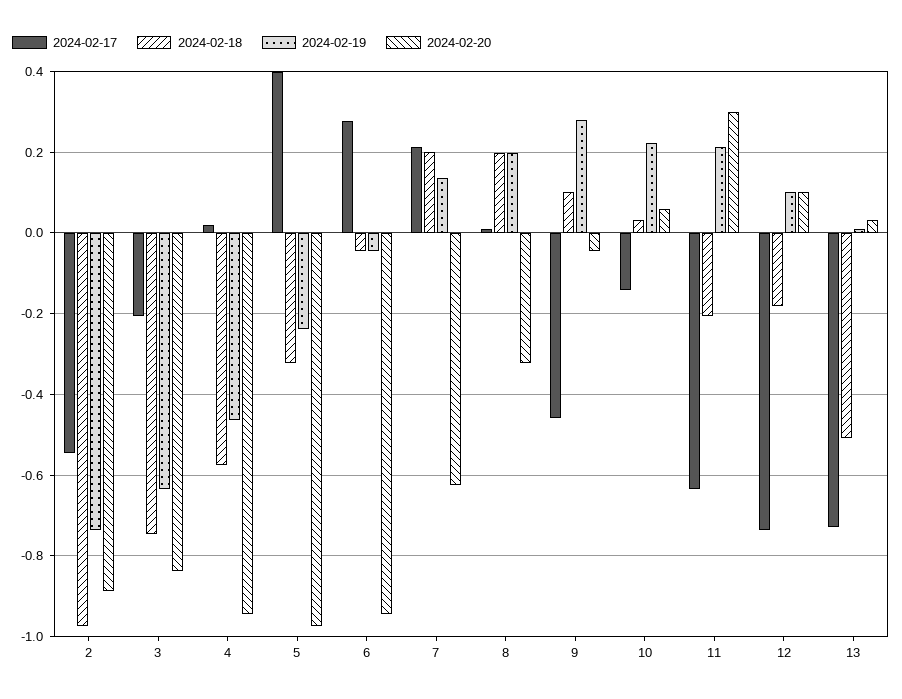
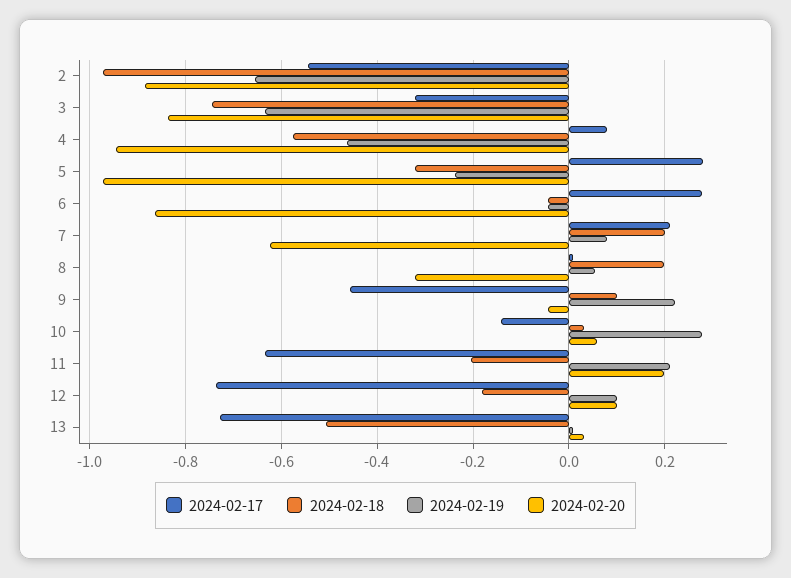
  {
    "2024-02-17": {
      "2": -0.54,
-     "3": -0.2,
+     "3": -0.32,
-     "4": 0.02,
+     "4": 0.08,
-     "5": 0.4,
+     "5": 0.28,
      "6": 0.28,
      "7": 0.22,
      "8": 0,
      "9": -0.46,
      "10": -0.14,
      "11": -0.64,
      "12": -0.74,
      "13": -0.72
    },
    "2024-02-18": {
      "2": -0.98,
      "3": -0.74,
      "4": -0.58,
      "5": -0.32,
      "6": -0.04,
      "7": 0.2,
      "8": 0.2,
      "9": 0.1,
      "10": 0.04,
      "11": -0.2,
      "12": -0.18,
      "13": -0.5
    },
    "2024-02-19": {
-     "2": -0.74,
+     "2": -0.66,
      "3": -0.64,
      "4": -0.46,
      "5": -0.24,
      "6": -0.04,
-     "7": 0.14,
+     "7": 0.08,
-     "8": 0.2,
+     "8": 0.06,
-     "9": 0.28,
+     "9": 0.22,
-     "10": 0.22,
+     "10": 0.28,
      "11": 0.22,
      "12": 0.1,
      "13": 0
    },
    "2024-02-20": {
      "2": -0.88,
      "3": -0.84,
      "4": -0.94,
      "5": -0.98,
-     "6": -0.94,
+     "6": -0.86,
      "7": -0.62,
      "8": -0.32,
      "9": -0.04,
      "10": 0.06,
-     "11": 0.3,
+     "11": 0.2,
      "12": 0.1,
      "13": 0.04
    }
  }

